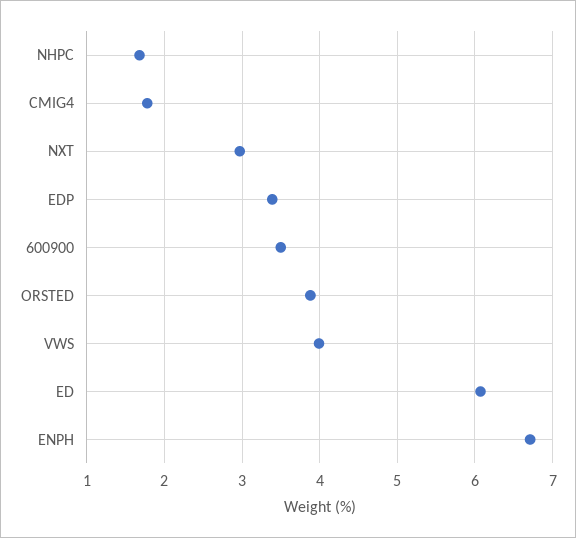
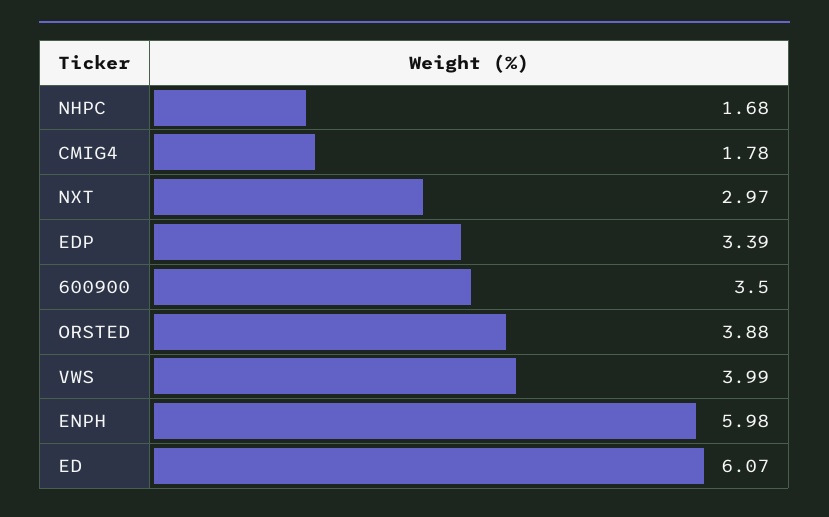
  {
    "NHPC": 1.68,
    "CMIG4": 1.78,
    "NXT": 2.97,
    "EDP": 3.39,
    "600900": 3.5,
    "ORSTED": 3.88,
    "VWS": 3.99,
    "ED": 6.07,
-   "ENPH": 6.7
+   "ENPH": 5.98
  }

